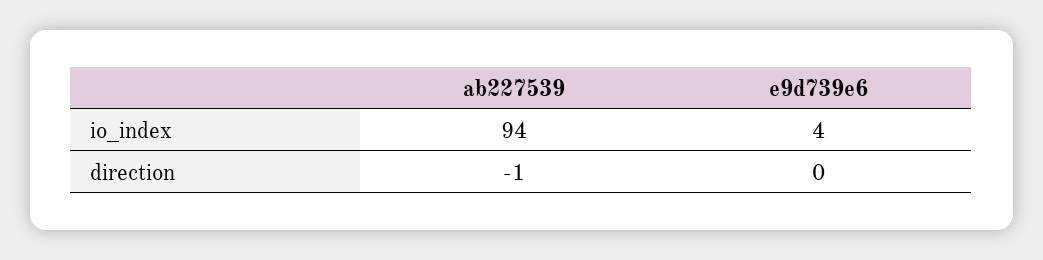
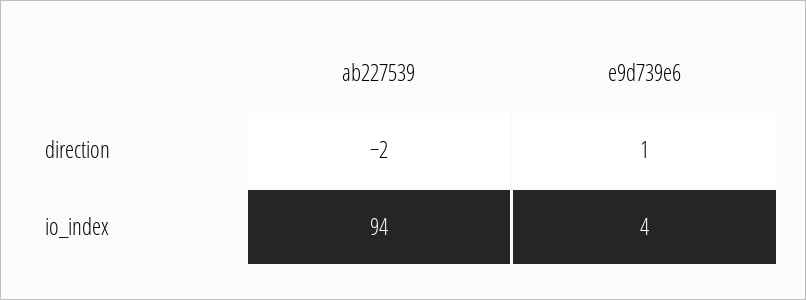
  {
    "ab227539": {
      "io_index": 94,
-     "direction": -1
+     "direction": -2
    },
    "e9d739e6": {
      "io_index": 4,
-     "direction": 0
+     "direction": 1
    }
  }

